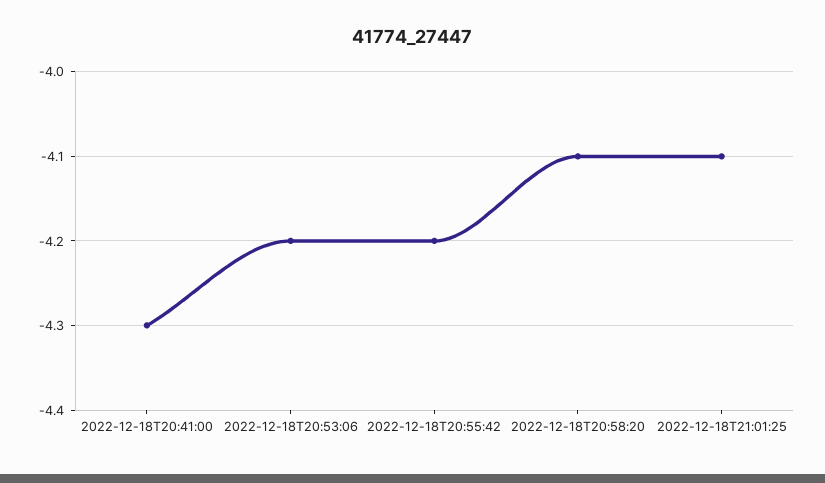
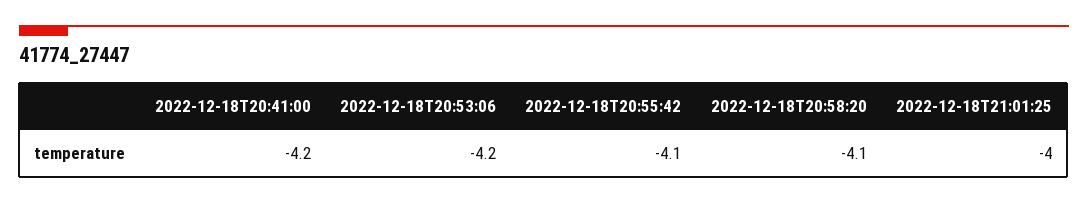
  {
-   "2022-12-18T20:41:00": -4.3,
+   "2022-12-18T20:41:00": -4.2,
    "2022-12-18T20:53:06": -4.2,
-   "2022-12-18T20:55:42": -4.2,
+   "2022-12-18T20:55:42": -4.1,
    "2022-12-18T20:58:20": -4.1,
-   "2022-12-18T21:01:25": -4.1
+   "2022-12-18T21:01:25": -4
  }

